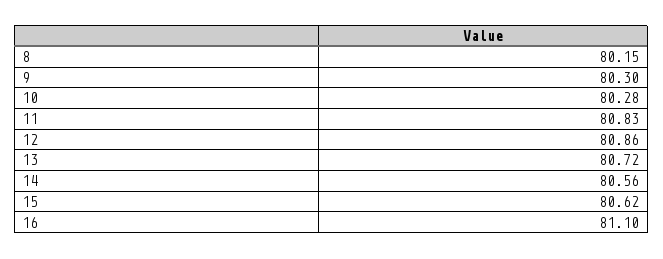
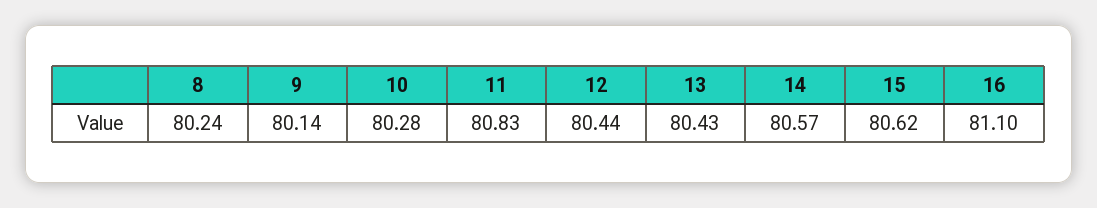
  {
-   "8": 80.15,
+   "8": 80.24,
-   "9": 80.3,
+   "9": 80.14,
    "10": 80.28,
    "11": 80.83,
-   "12": 80.86,
+   "12": 80.44,
-   "13": 80.72,
+   "13": 80.43,
-   "14": 80.56,
+   "14": 80.57,
    "15": 80.62,
    "16": 81.1
  }

